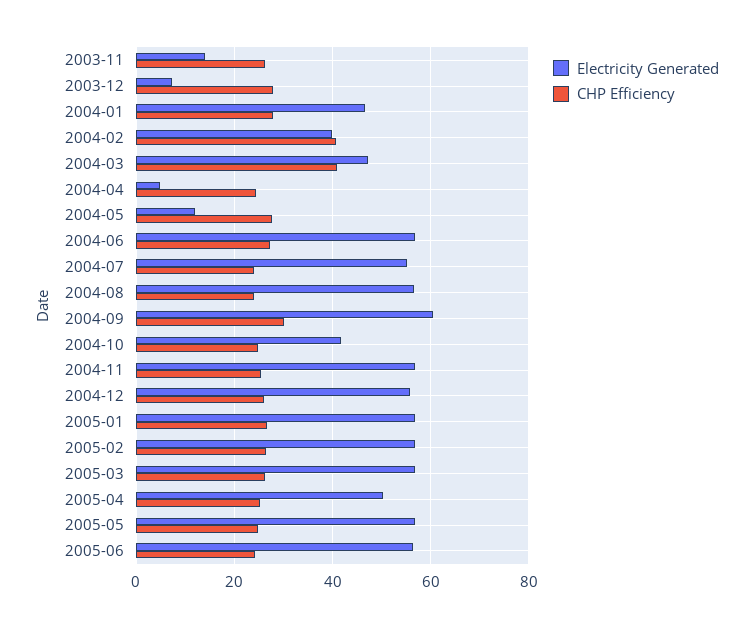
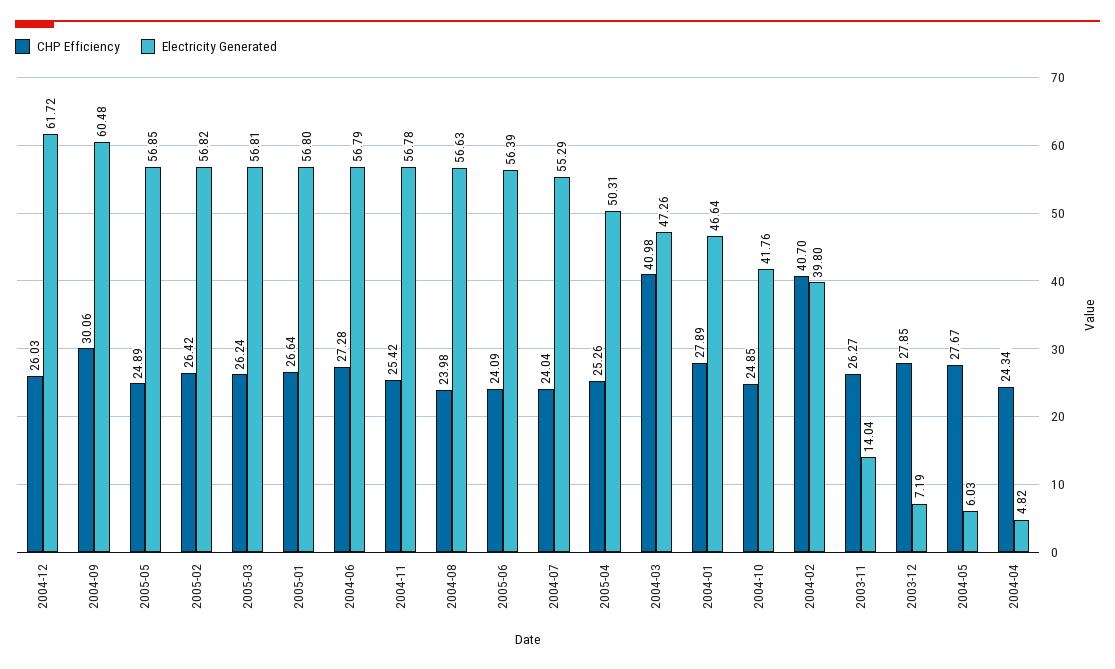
  {
    "Electricity Generated": {
      "2003-11": 14.04,
      "2003-12": 7.19,
      "2004-01": 46.64,
      "2004-02": 39.8,
      "2004-03": 47.26,
      "2004-04": 4.82,
-     "2004-05": 12,
+     "2004-05": 6.03,
      "2004-06": 56.79,
      "2004-07": 55.29,
      "2004-08": 56.63,
      "2004-09": 60.48,
      "2004-10": 41.76,
      "2004-11": 56.78,
-     "2004-12": 56,
+     "2004-12": 61.72,
      "2005-01": 56.8,
      "2005-02": 56.82,
      "2005-03": 56.81,
      "2005-04": 50.31,
      "2005-05": 56.85,
      "2005-06": 56.39
    },
    "CHP Efficiency": {
      "2003-11": 26.27,
      "2003-12": 27.85,
      "2004-01": 27.89,
      "2004-02": 40.7,
      "2004-03": 40.98,
      "2004-04": 24.34,
      "2004-05": 27.67,
      "2004-06": 27.28,
      "2004-07": 24.04,
      "2004-08": 23.98,
      "2004-09": 30.06,
      "2004-10": 24.85,
      "2004-11": 25.42,
      "2004-12": 26.03,
      "2005-01": 26.64,
      "2005-02": 26.42,
      "2005-03": 26.24,
      "2005-04": 25.26,
      "2005-05": 24.89,
      "2005-06": 24.09
    }
  }

